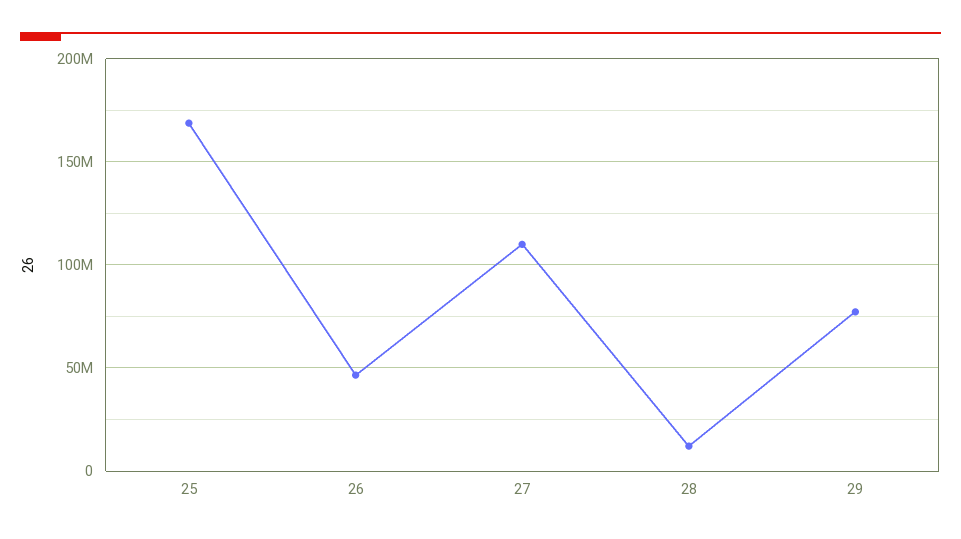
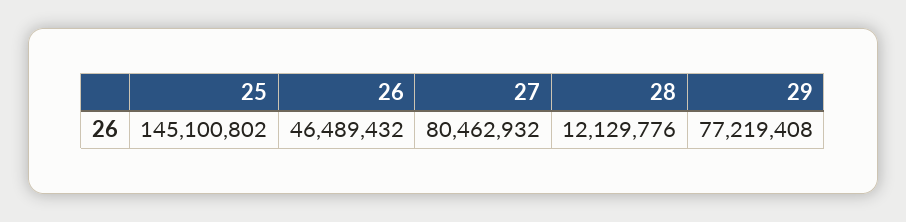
  {
-   "25": 170000000,
+   "25": 145100802,
    "26": 46489432,
-   "27": 110000000,
+   "27": 80462932,
    "28": 12129776,
    "29": 77219408
  }

